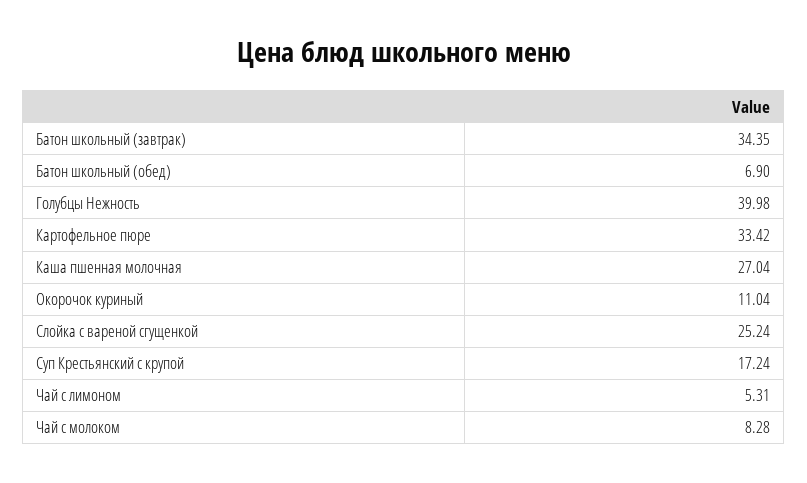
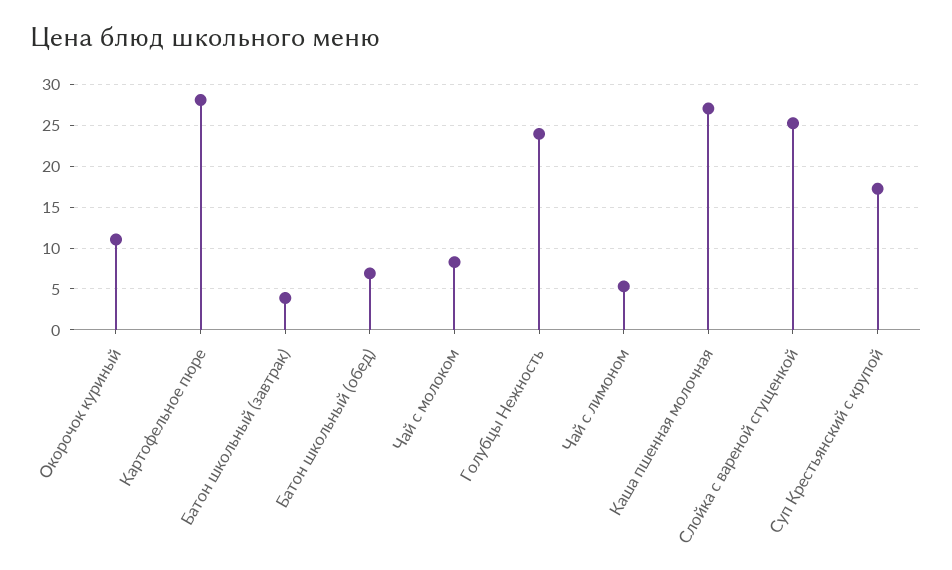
  {
-   "Батон школьный (завтрак)": 34.35,
+   "Батон школьный (завтрак)": 4,
    "Батон школьный (обед)": 6.9,
-   "Голубцы Нежность": 39.98,
+   "Голубцы Нежность": 24,
-   "Картофельное пюре": 33.42,
+   "Картофельное пюре": 28,
    "Каша пшенная молочная": 27.04,
    "Окорочок куриный": 11.04,
    "Слойка с вареной сгущенкой": 25.24,
    "Суп Крестьянский с крупой": 17.24,
    "Чай с лимоном": 5.31,
    "Чай с молоком": 8.28
  }

